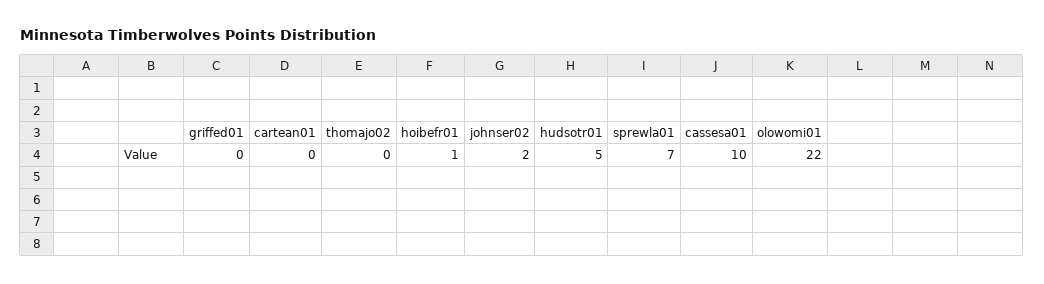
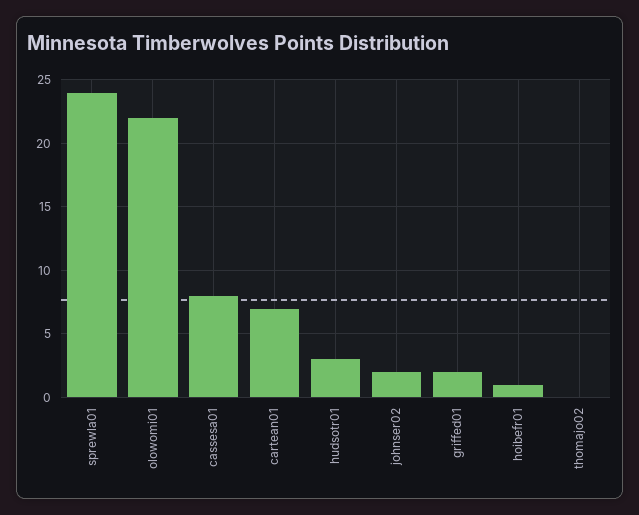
  {
-   "griffed01": 0,
+   "griffed01": 2,
-   "cartean01": 0,
+   "cartean01": 7,
    "thomajo02": 0,
    "hoibefr01": 1,
    "johnser02": 2,
-   "hudsotr01": 5,
+   "hudsotr01": 3,
-   "sprewla01": 7,
+   "sprewla01": 24,
-   "cassesa01": 10,
+   "cassesa01": 8,
    "olowomi01": 22
  }

